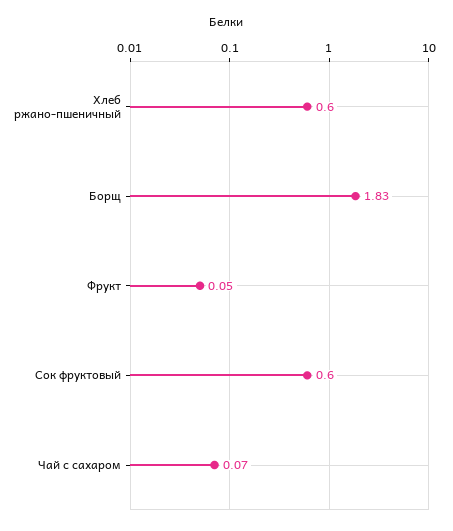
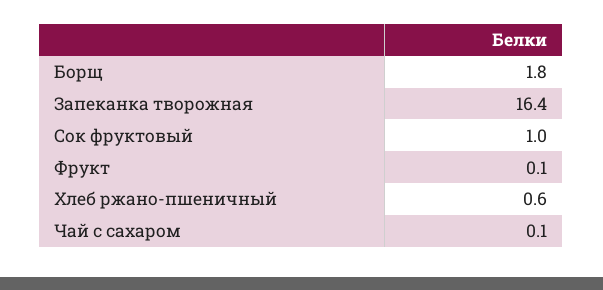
  {
    "Хлеб ржано-пшеничный": 0.6,
    "Борщ": 1.83,
    "Фрукт": 0.05,
-   "Сок фруктовый": 0.6,
+   "Сок фруктовый": 1,
-   "Чай с сахаром": 0.07
+   "Чай с сахаром": 0.07,
+   "Запеканка творожная": 16.4
  }

